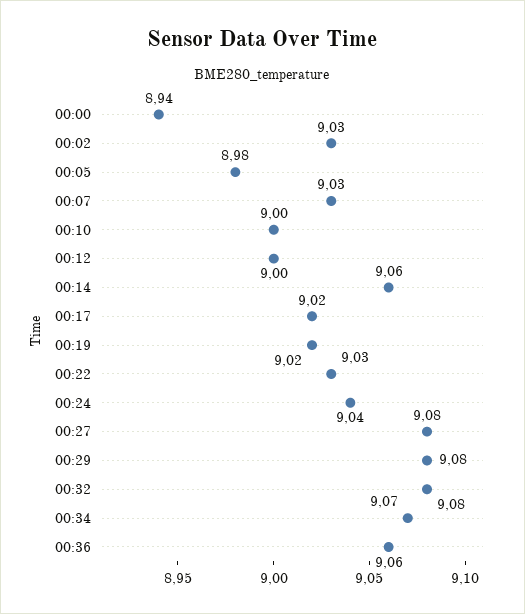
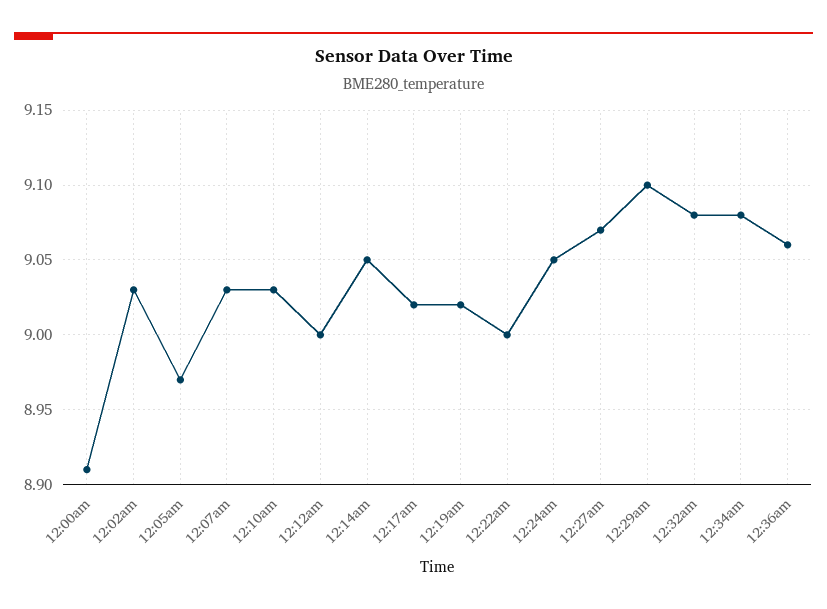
  {
-   "00:00": 8.94,
+   "00:00": 8.91,
    "00:02": 9.03,
-   "00:05": 8.98,
+   "00:05": 8.97,
    "00:07": 9.03,
-   "00:10": 9,
+   "00:10": 9.03,
    "00:12": 9,
-   "00:14": 9.06,
+   "00:14": 9.05,
    "00:17": 9.02,
    "00:19": 9.02,
-   "00:22": 9.03,
+   "00:22": 9,
-   "00:24": 9.04,
+   "00:24": 9.05,
-   "00:27": 9.08,
+   "00:27": 9.07,
-   "00:29": 9.08,
+   "00:29": 9.1,
    "00:32": 9.08,
-   "00:34": 9.07,
+   "00:34": 9.08,
    "00:36": 9.06
  }

